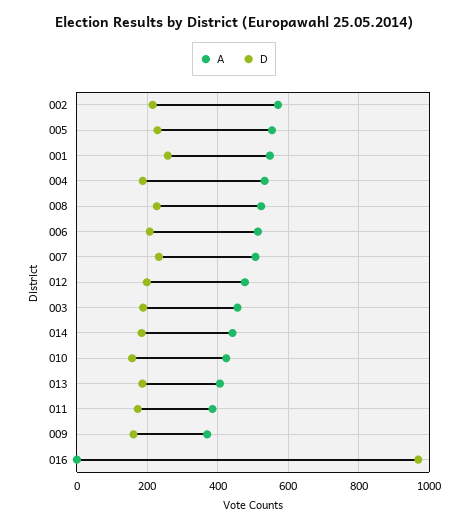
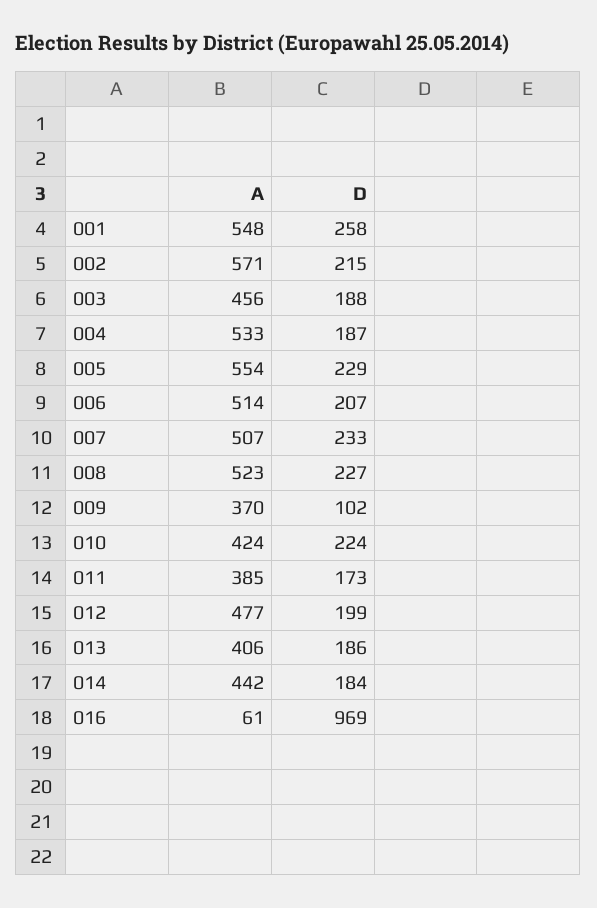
  {
    "A": {
      "002": 571,
      "005": 554,
      "001": 548,
      "004": 533,
      "008": 523,
      "006": 514,
      "007": 507,
      "012": 477,
      "003": 456,
      "014": 442,
      "010": 424,
      "013": 406,
      "011": 385,
      "009": 370,
-     "016": 0
+     "016": 61
    },
    "D": {
      "002": 215,
      "005": 229,
      "001": 258,
      "004": 187,
      "008": 227,
      "006": 207,
      "007": 233,
      "012": 199,
      "003": 188,
      "014": 184,
-     "010": 160,
+     "010": 224,
      "013": 186,
      "011": 173,
-     "009": 160,
+     "009": 102,
      "016": 969
    }
  }

